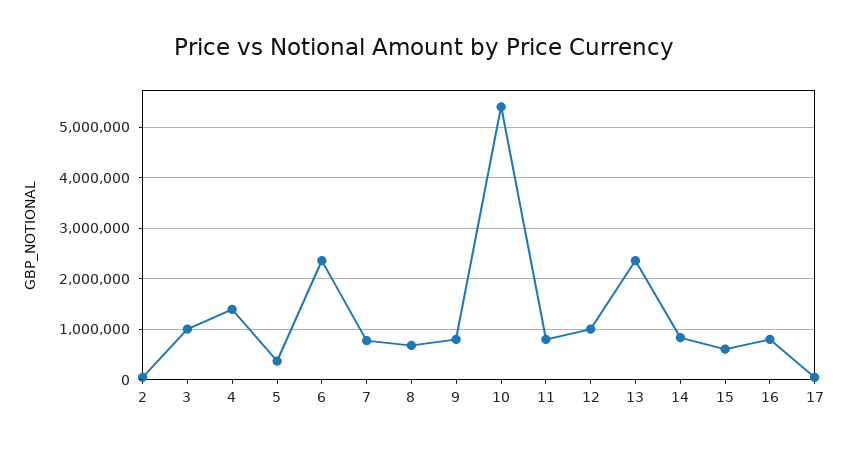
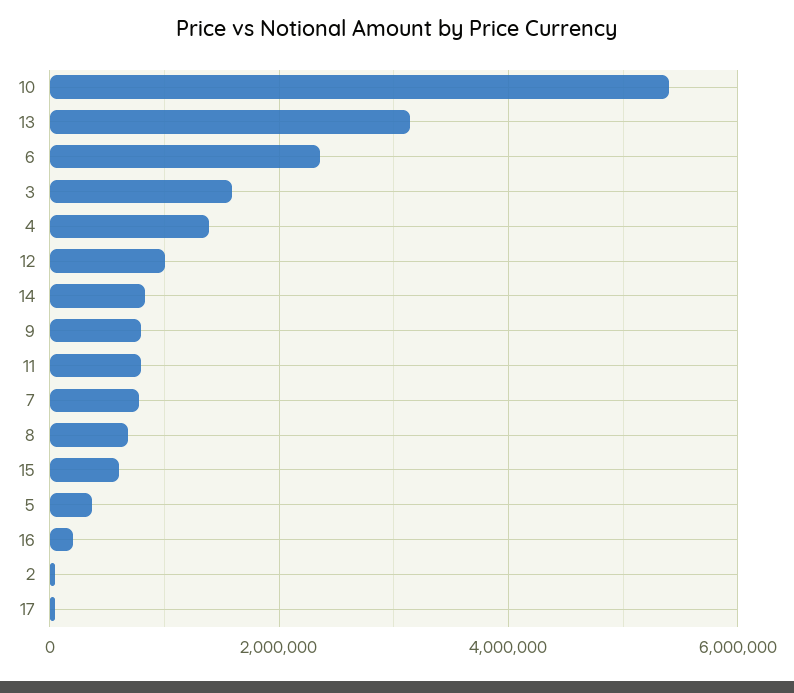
  {
    "2": 0,
-   "3": 1000000,
+   "3": 1600000,
    "4": 1400000,
    "5": 400000,
    "6": 2400000,
    "7": 800000,
    "8": 600000,
    "9": 800000,
    "10": 5400000,
    "11": 800000,
    "12": 1000000,
-   "13": 2400000,
+   "13": 3200000,
    "14": 800000,
    "15": 600000,
-   "16": 800000,
+   "16": 200000,
    "17": 0
  }

